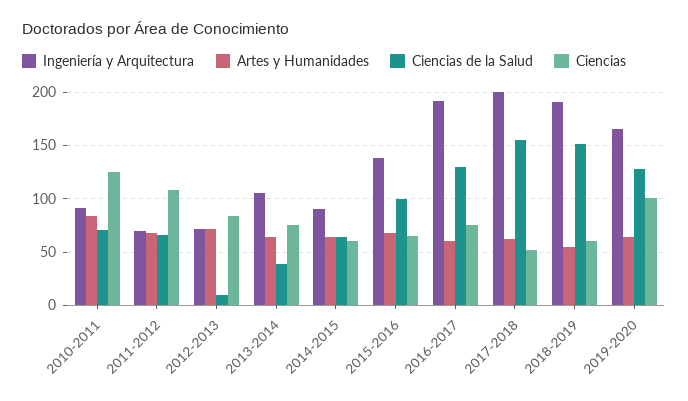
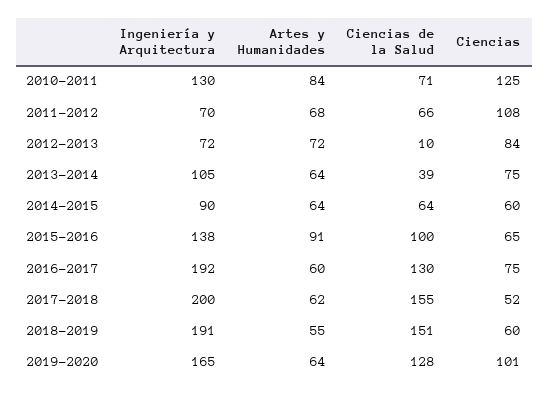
  {
    "Ingeniería y Arquitectura": {
-     "2010-2011": 90,
+     "2010-2011": 130,
      "2011-2012": 70,
      "2012-2013": 72,
      "2013-2014": 105,
      "2014-2015": 90,
      "2015-2016": 138,
      "2016-2017": 192,
      "2017-2018": 200,
      "2018-2019": 191,
      "2019-2020": 165
    },
    "Artes y Humanidades": {
      "2010-2011": 84,
      "2011-2012": 68,
      "2012-2013": 72,
      "2013-2014": 64,
      "2014-2015": 64,
-     "2015-2016": 70,
+     "2015-2016": 91,
      "2016-2017": 60,
      "2017-2018": 62,
      "2018-2019": 55,
      "2019-2020": 64
    },
    "Ciencias de la Salud": {
      "2010-2011": 71,
      "2011-2012": 66,
      "2012-2013": 10,
      "2013-2014": 39,
      "2014-2015": 64,
      "2015-2016": 100,
      "2016-2017": 130,
      "2017-2018": 155,
      "2018-2019": 151,
      "2019-2020": 128
    },
    "Ciencias": {
      "2010-2011": 125,
      "2011-2012": 108,
      "2012-2013": 84,
      "2013-2014": 75,
      "2014-2015": 60,
      "2015-2016": 65,
      "2016-2017": 75,
      "2017-2018": 52,
      "2018-2019": 60,
      "2019-2020": 101
    }
  }

